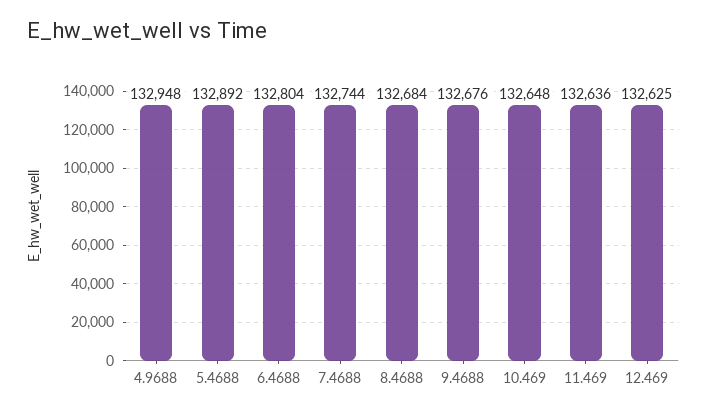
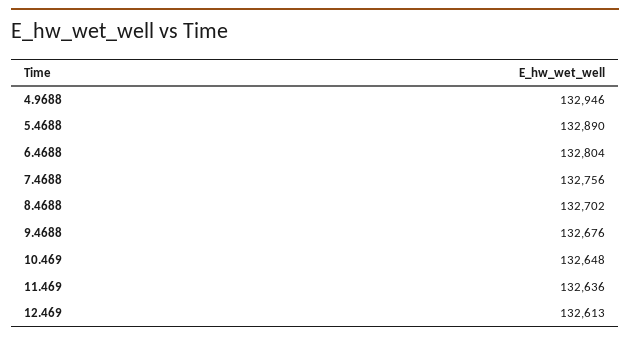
  {
-   "4.9688": 132948,
+   "4.9688": 132946,
-   "5.4688": 132892,
+   "5.4688": 132890,
    "6.4688": 132804,
-   "7.4688": 132744,
+   "7.4688": 132756,
-   "8.4688": 132684,
+   "8.4688": 132702,
    "9.4688": 132676,
    "10.469": 132648,
    "11.469": 132636,
-   "12.469": 132625
+   "12.469": 132613
  }

